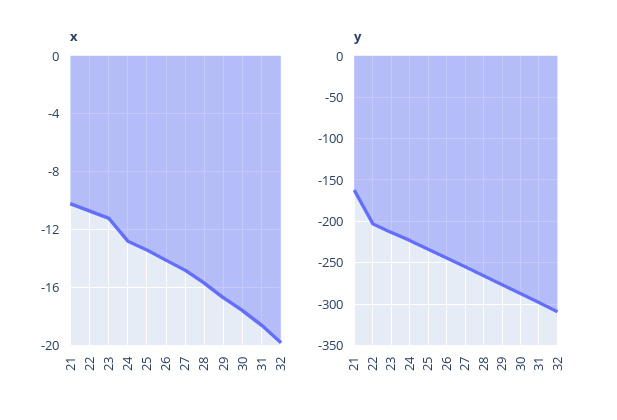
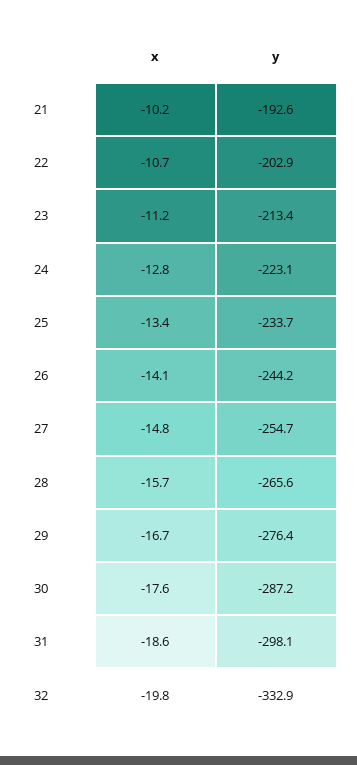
  {
    "x": {
      "21": -10.2,
      "22": -10.7,
      "23": -11.2,
      "24": -12.8,
      "25": -13.4,
      "26": -14.1,
      "27": -14.8,
      "28": -15.7,
      "29": -16.7,
      "30": -17.6,
      "31": -18.6,
      "32": -19.8
    },
    "y": {
-     "21": -160,
+     "21": -192.6,
      "22": -202.9,
      "23": -213.4,
      "24": -223.1,
      "25": -233.7,
      "26": -244.2,
      "27": -254.7,
      "28": -265.6,
      "29": -276.4,
      "30": -287.2,
      "31": -298.1,
-     "32": -310
+     "32": -332.9
    }
  }

